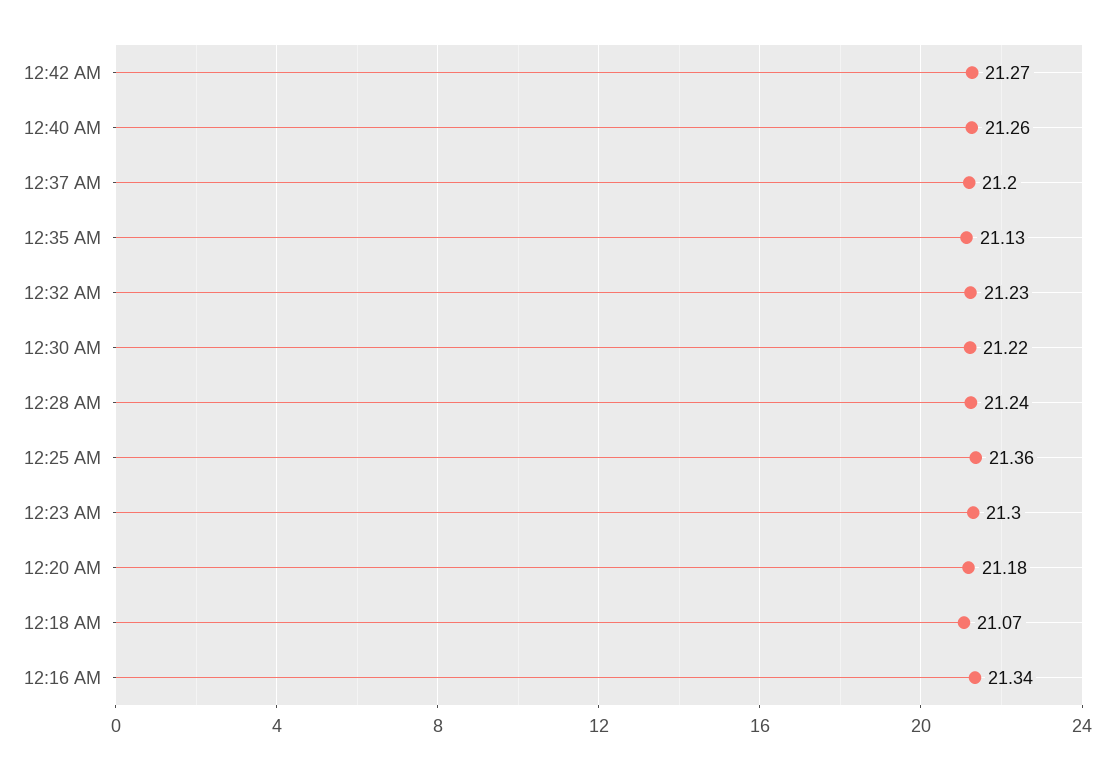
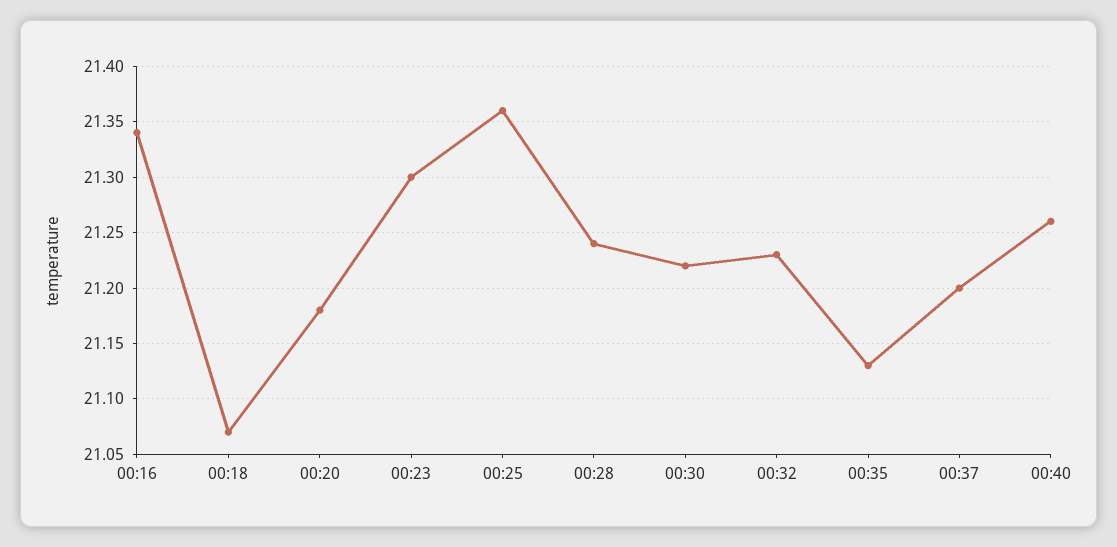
  {
-   "12:42 AM": 21.27,
    "12:40 AM": 21.26,
    "12:37 AM": 21.2,
    "12:35 AM": 21.13,
    "12:32 AM": 21.23,
    "12:30 AM": 21.22,
    "12:28 AM": 21.24,
    "12:25 AM": 21.36,
    "12:23 AM": 21.3,
    "12:20 AM": 21.18,
    "12:18 AM": 21.07,
    "12:16 AM": 21.34
  }

